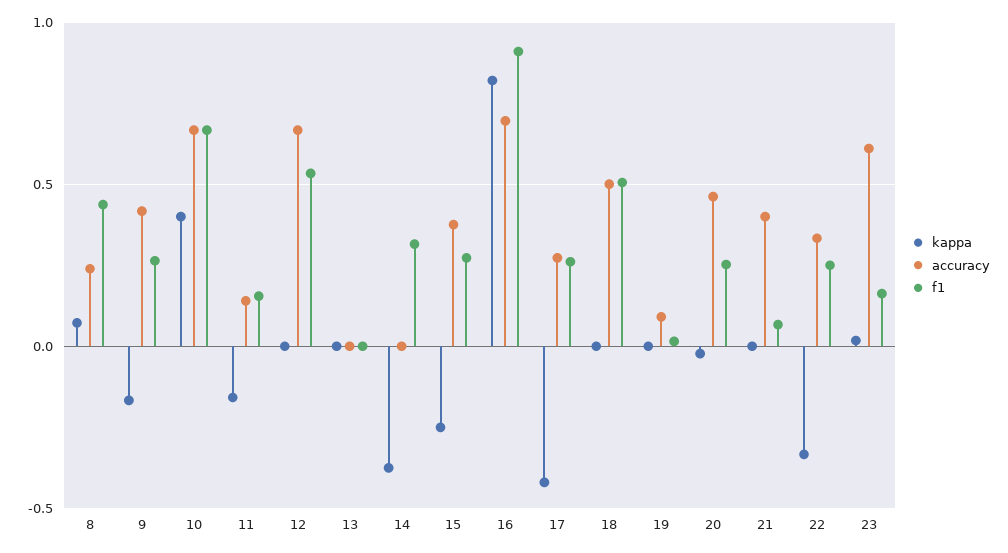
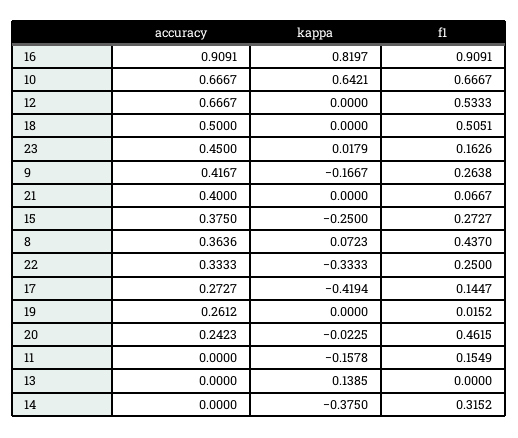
  {
    "kappa": {
      "8": 0.0723,
      "9": -0.1667,
-     "10": 0.4,
+     "10": 0.6421,
      "11": -0.1578,
      "12": 0,
-     "13": 0,
+     "13": 0.1385,
      "14": -0.375,
      "15": -0.25,
      "16": 0.8197,
      "17": -0.4194,
      "18": 0,
      "19": 0,
      "20": -0.0225,
      "21": 0,
      "22": -0.3333,
      "23": 0.0179
    },
    "accuracy": {
-     "8": 0.25,
+     "8": 0.3636,
      "9": 0.4167,
      "10": 0.6667,
-     "11": 0.15,
+     "11": 0,
      "12": 0.6667,
      "13": 0,
      "14": 0,
      "15": 0.375,
-     "16": 0.7,
+     "16": 0.9091,
      "17": 0.2727,
      "18": 0.5,
-     "19": 0.1,
+     "19": 0.2612,
-     "20": 0.45,
+     "20": 0.2423,
      "21": 0.4,
      "22": 0.3333,
-     "23": 0.6
+     "23": 0.45
    },
    "f1": {
      "8": 0.437,
      "9": 0.2638,
      "10": 0.6667,
      "11": 0.1549,
      "12": 0.5333,
      "13": 0,
      "14": 0.3152,
      "15": 0.2727,
      "16": 0.9091,
-     "17": 0.25,
+     "17": 0.1447,
      "18": 0.5051,
      "19": 0.0152,
-     "20": 0.25,
+     "20": 0.4615,
      "21": 0.0667,
      "22": 0.25,
      "23": 0.1626
    }
  }

